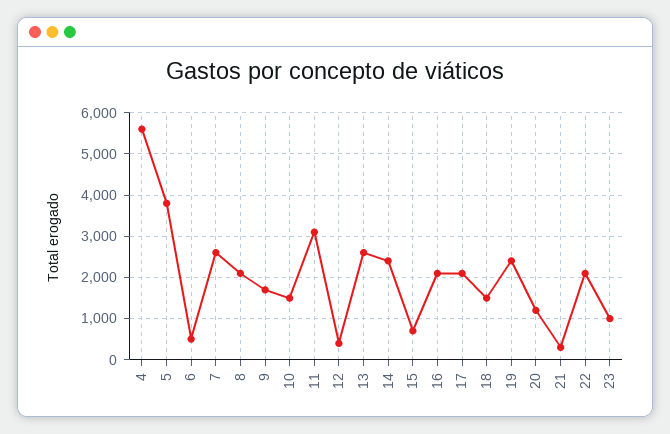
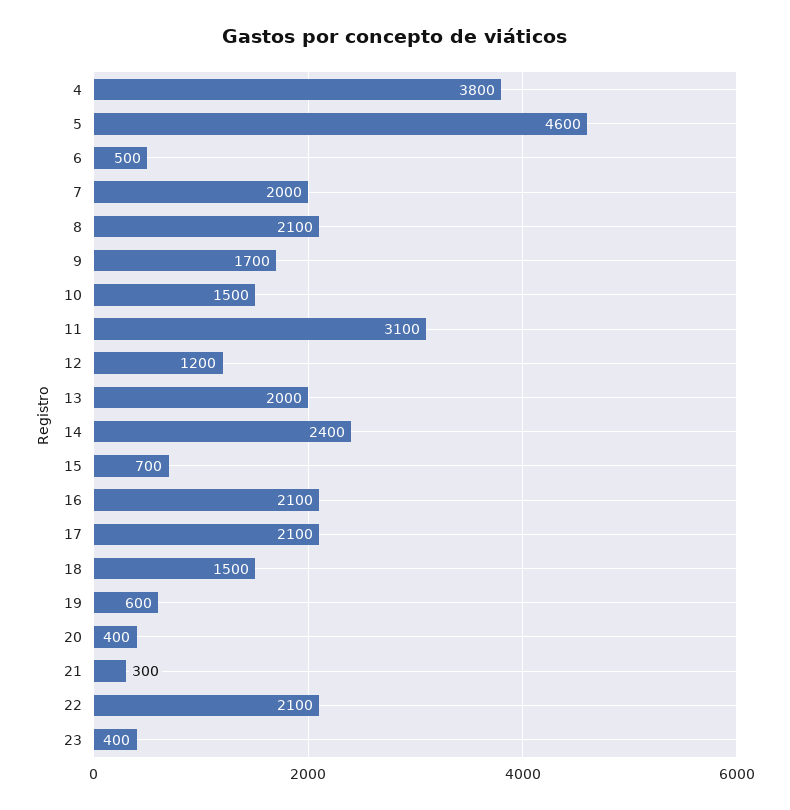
  {
-   "4": 5600,
+   "4": 3800,
-   "5": 3800,
+   "5": 4600,
    "6": 500,
-   "7": 2600,
+   "7": 2000,
    "8": 2100,
    "9": 1700,
    "10": 1500,
    "11": 3100,
-   "12": 400,
+   "12": 1200,
-   "13": 2600,
+   "13": 2000,
    "14": 2400,
    "15": 700,
    "16": 2100,
    "17": 2100,
    "18": 1500,
-   "19": 2400,
+   "19": 600,
-   "20": 1200,
+   "20": 400,
    "21": 300,
    "22": 2100,
-   "23": 1000
+   "23": 400
  }

